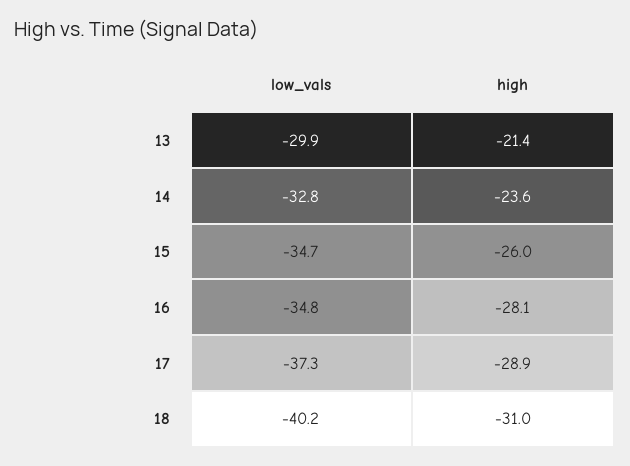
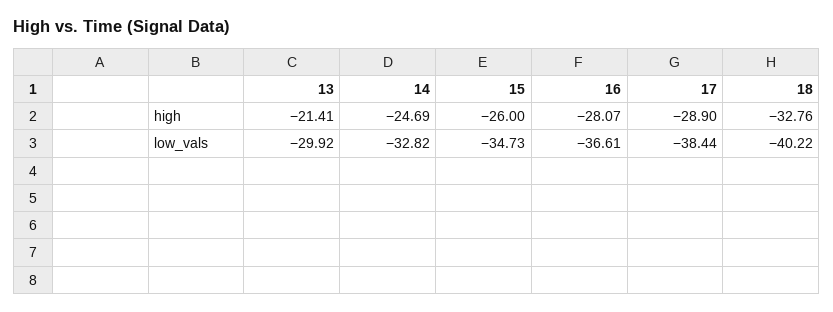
  {
    "low_vals": {
      "13": -29.92,
      "14": -32.82,
      "15": -34.73,
-     "16": -34.8,
+     "16": -36.61,
-     "17": -37.3,
+     "17": -38.44,
      "18": -40.22
    },
    "high": {
      "13": -21.41,
-     "14": -23.6,
+     "14": -24.69,
      "15": -26,
      "16": -28.07,
      "17": -28.9,
-     "18": -31
+     "18": -32.76
    }
  }

